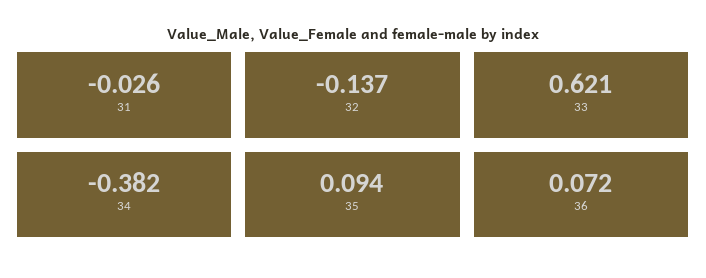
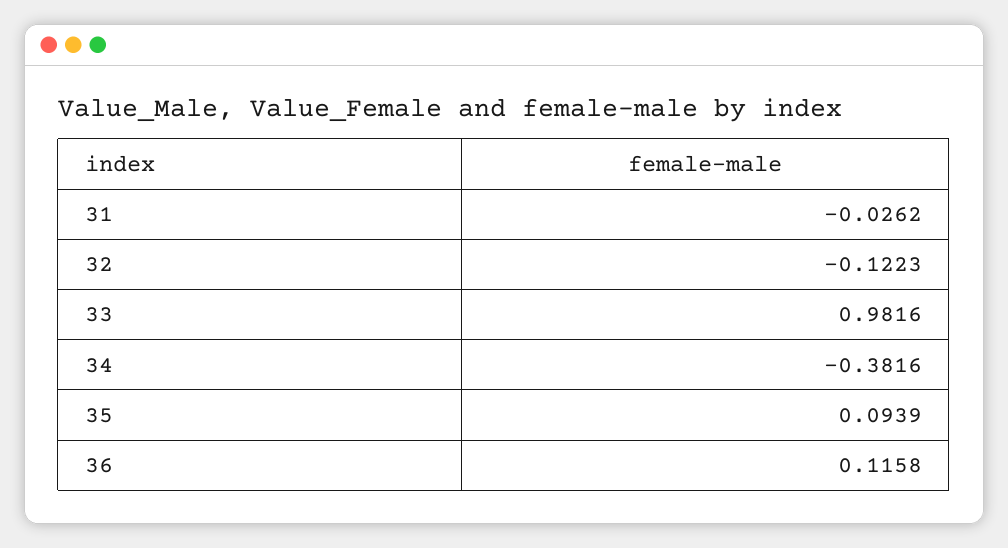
  {
    "31": -0.0262,
-   "32": -0.137,
+   "32": -0.1223,
-   "33": 0.621,
+   "33": 0.9816,
    "34": -0.3816,
    "35": 0.0939,
-   "36": 0.072
+   "36": 0.1158
  }

